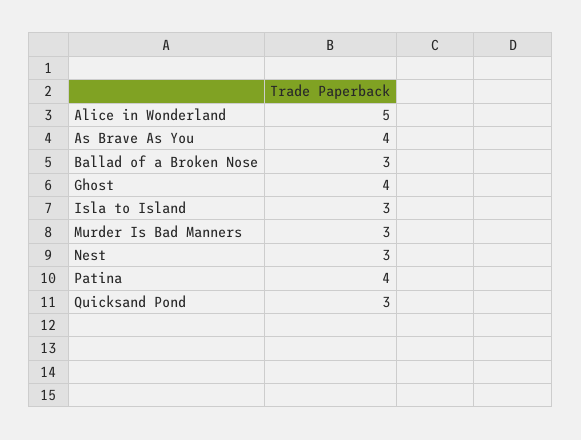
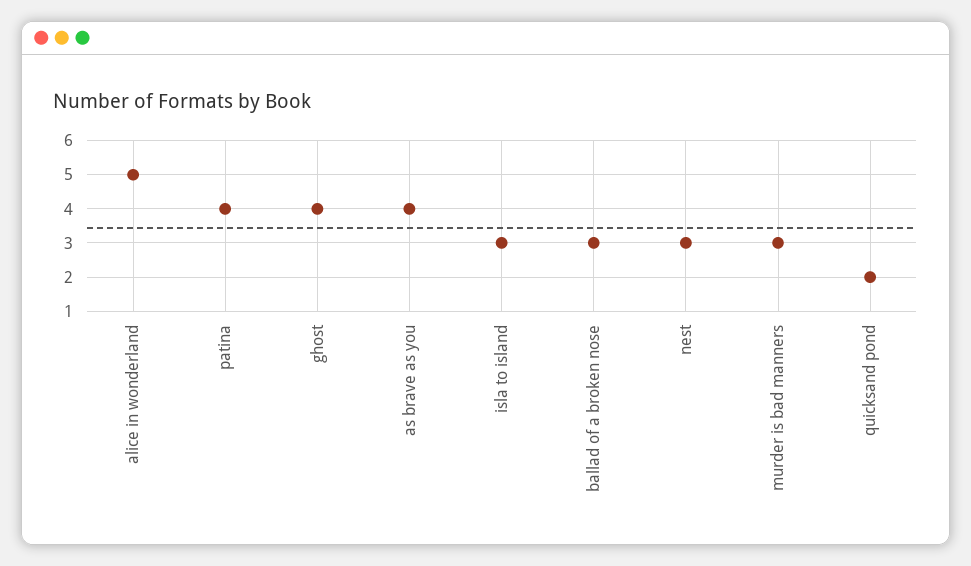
  {
    "Alice in Wonderland": 5,
    "As Brave As You": 4,
    "Ballad of a Broken Nose": 3,
    "Ghost": 4,
    "Isla to Island": 3,
    "Murder Is Bad Manners": 3,
    "Nest": 3,
    "Patina": 4,
-   "Quicksand Pond": 3
+   "Quicksand Pond": 2
  }

